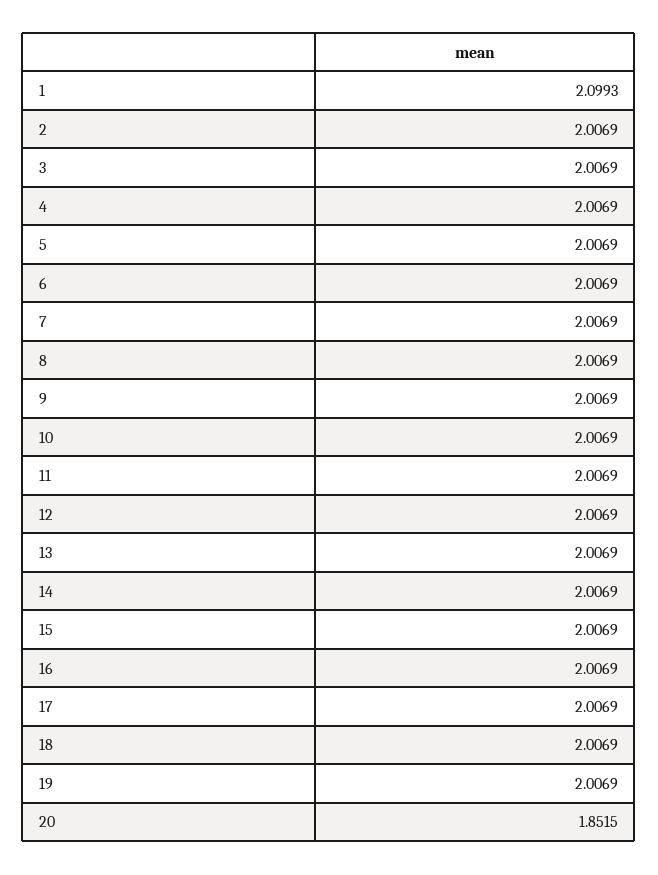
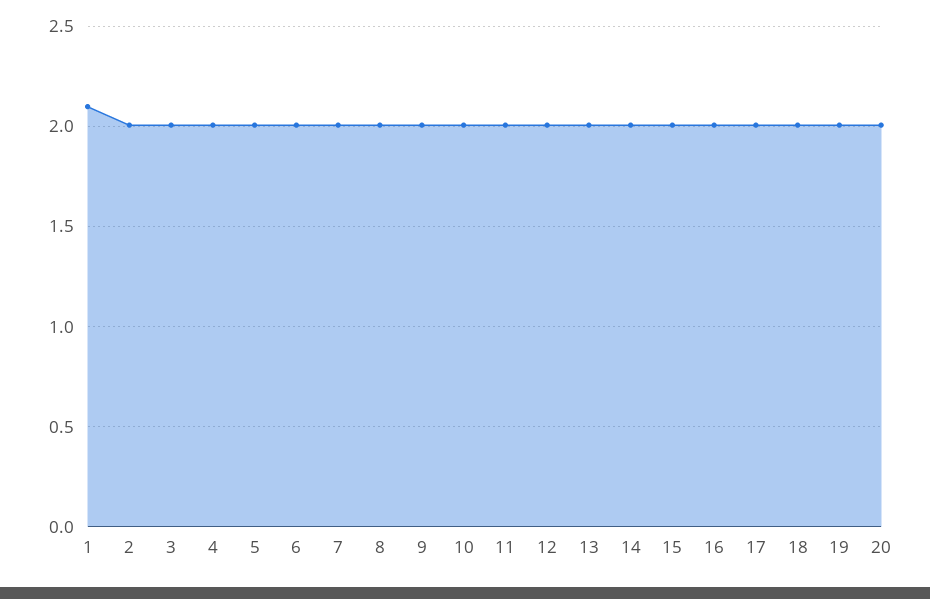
  {
    "1": 2.0993,
    "2": 2.0069,
    "3": 2.0069,
    "4": 2.0069,
    "5": 2.0069,
    "6": 2.0069,
    "7": 2.0069,
    "8": 2.0069,
    "9": 2.0069,
    "10": 2.0069,
    "11": 2.0069,
    "12": 2.0069,
    "13": 2.0069,
    "14": 2.0069,
    "15": 2.0069,
    "16": 2.0069,
    "17": 2.0069,
    "18": 2.0069,
    "19": 2.0069,
-   "20": 1.8515
+   "20": 2
  }

